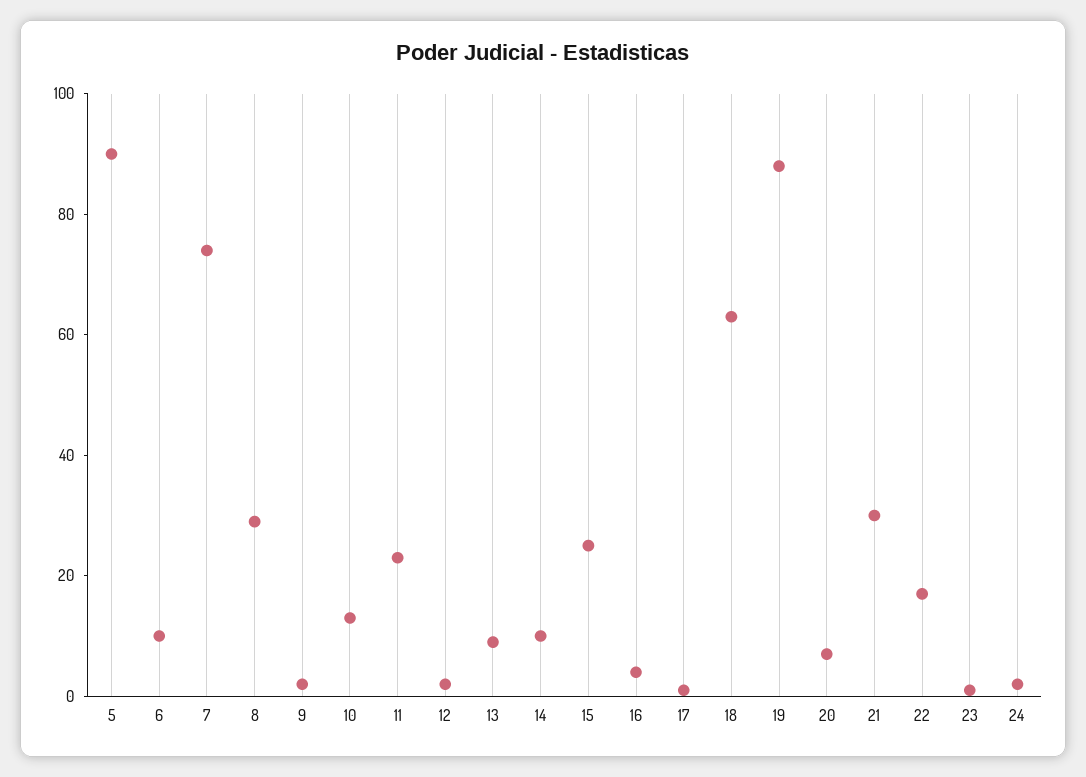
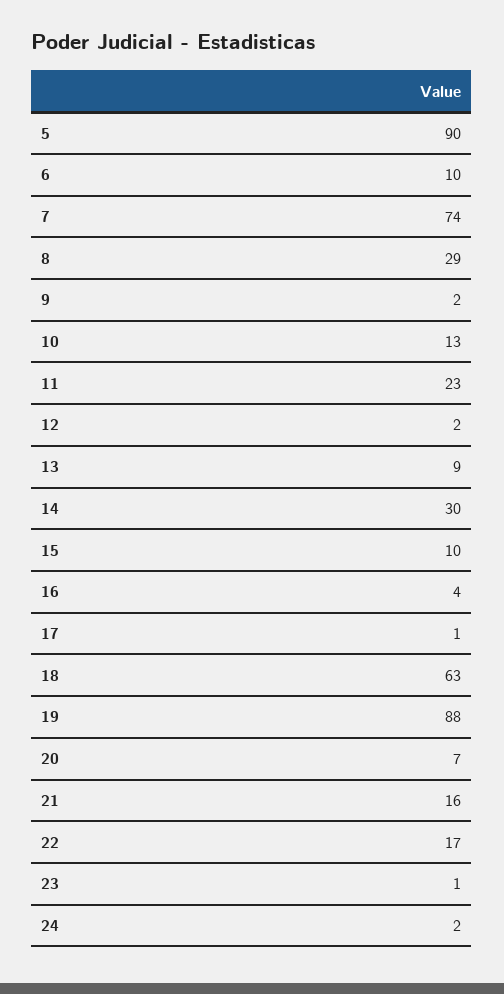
  {
    "5": 90,
    "6": 10,
    "7": 74,
    "8": 29,
    "9": 2,
    "10": 13,
    "11": 23,
    "12": 2,
    "13": 9,
-   "14": 10,
+   "14": 30,
-   "15": 25,
+   "15": 10,
    "16": 4,
    "17": 1,
    "18": 63,
    "19": 88,
    "20": 7,
-   "21": 30,
+   "21": 16,
    "22": 17,
    "23": 1,
    "24": 2
  }

